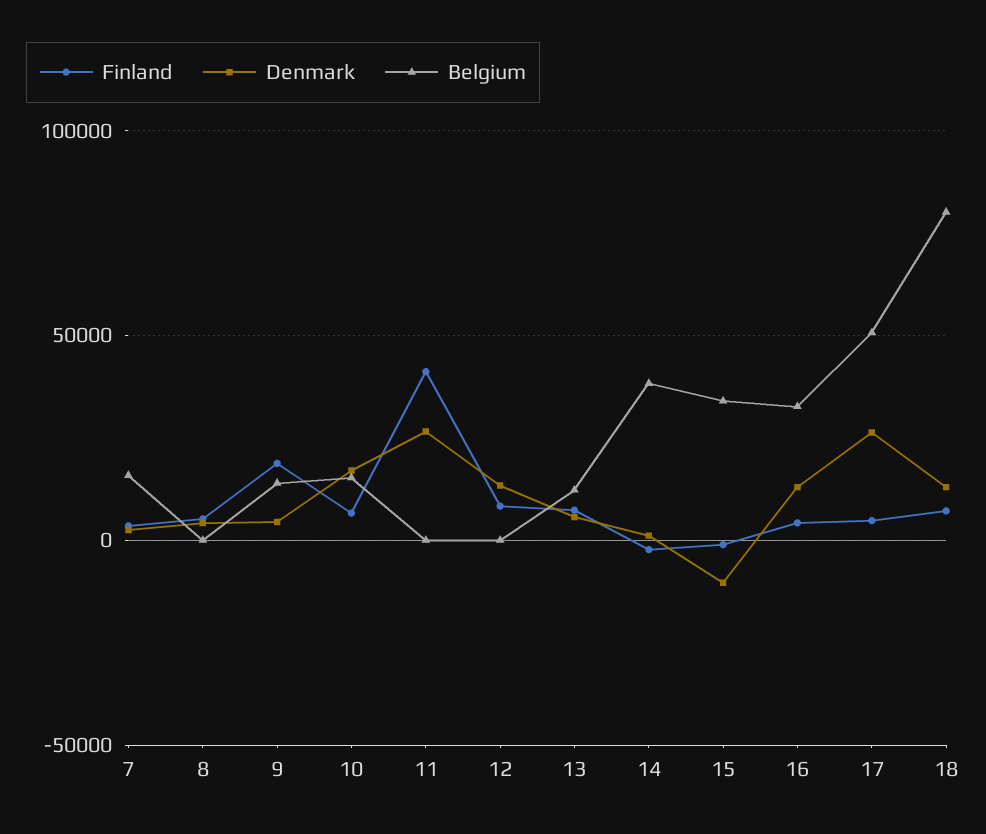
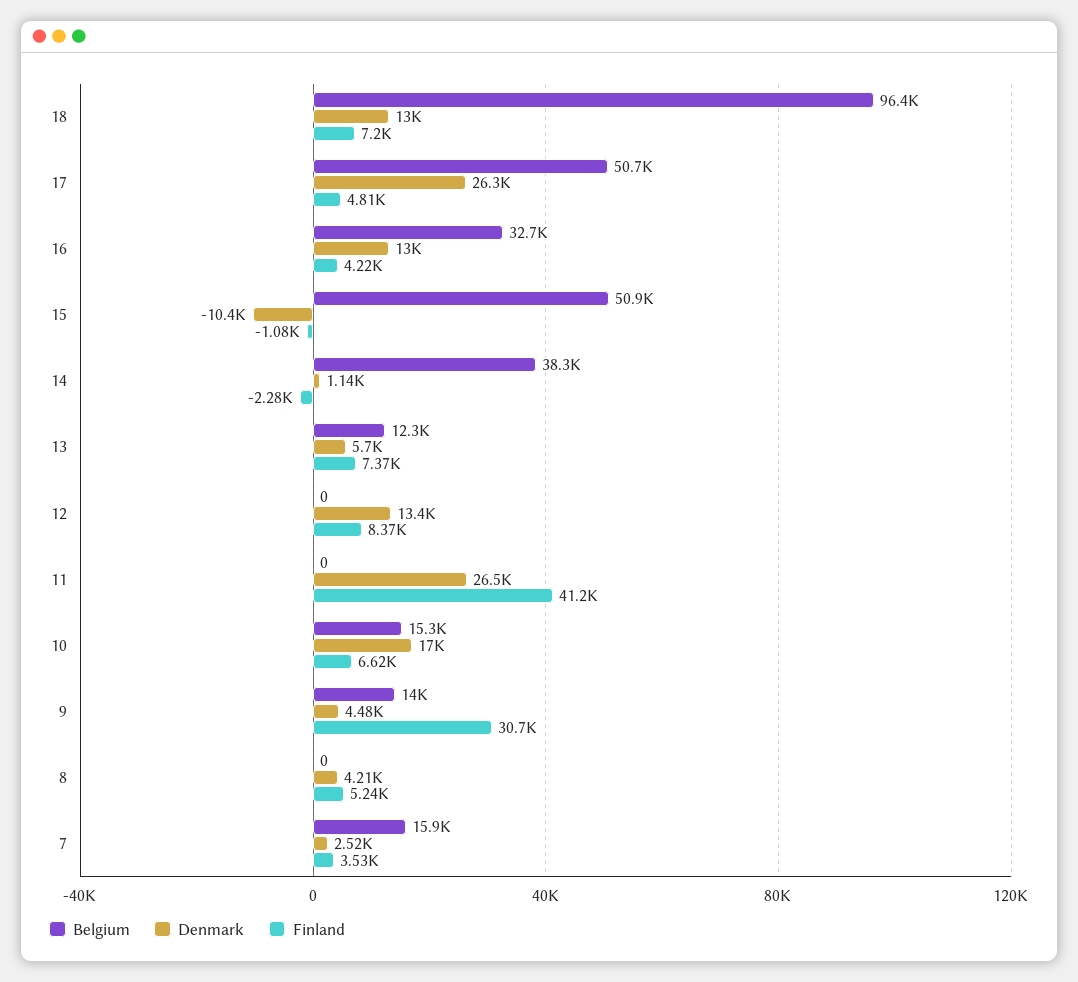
  {
    "Finland": {
      "7": 3530,
      "8": 5240,
-     "9": 20000,
+     "9": 30700,
      "10": 6620,
      "11": 41200,
      "12": 8370,
      "13": 7370,
      "14": -2280,
      "15": -1080,
      "16": 4220,
      "17": 4810,
      "18": 7200
    },
    "Denmark": {
      "7": 2520,
      "8": 4210,
      "9": 4480,
      "10": 17000,
      "11": 26500,
      "12": 13400,
      "13": 5700,
      "14": 1140,
      "15": -10400,
      "16": 13000,
      "17": 26300,
      "18": 13000
    },
    "Belgium": {
      "7": 15900,
      "8": 0,
      "9": 14000,
      "10": 15300,
      "11": 0,
      "12": 0,
      "13": 12300,
      "14": 38300,
-     "15": 35000,
+     "15": 50900,
      "16": 32700,
      "17": 50700,
-     "18": 80000
+     "18": 96400
    }
  }

